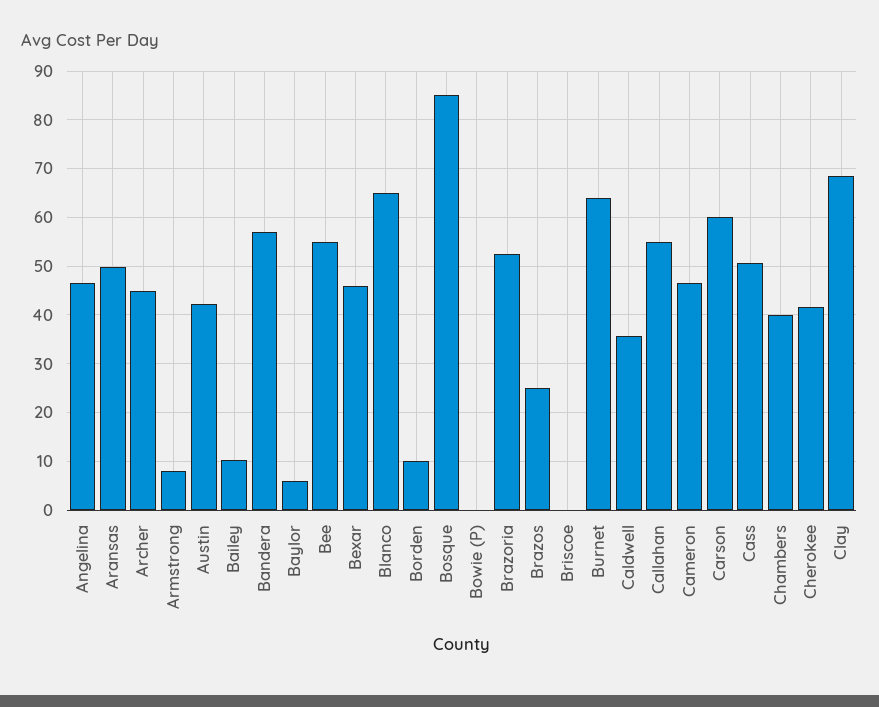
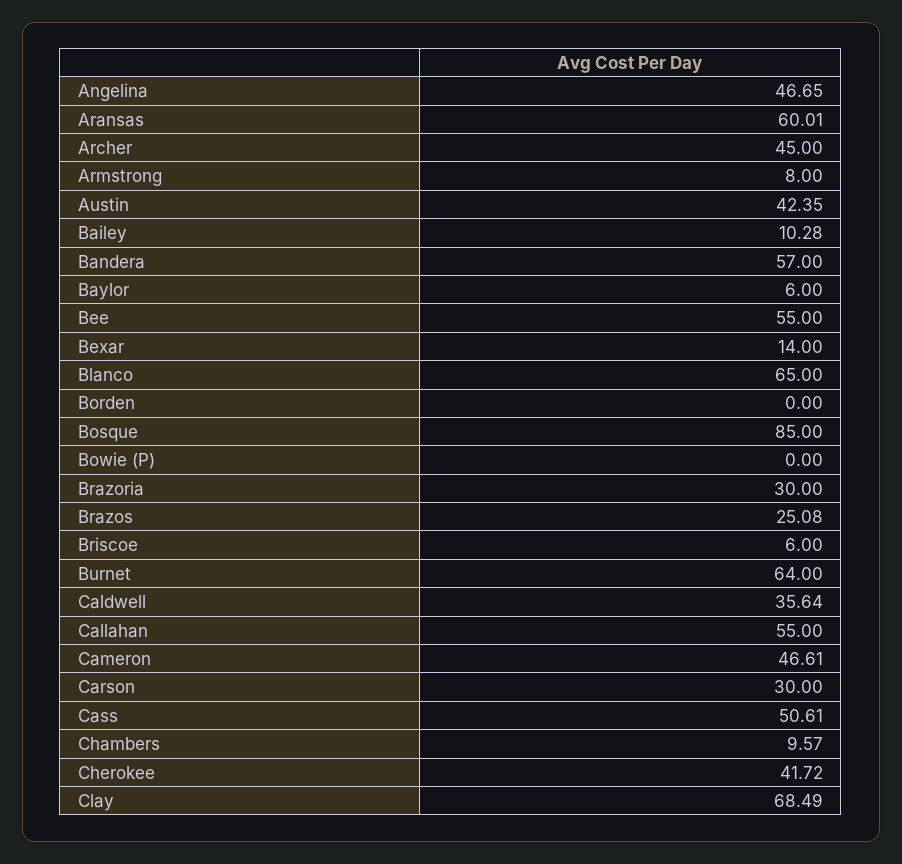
  {
    "Angelina": 46.65,
-   "Aransas": 50,
+   "Aransas": 60.01,
    "Archer": 45,
    "Armstrong": 8,
    "Austin": 42.35,
    "Bailey": 10.28,
    "Bandera": 57,
    "Baylor": 6,
    "Bee": 55,
-   "Bexar": 46,
+   "Bexar": 14,
    "Blanco": 65,
-   "Borden": 10,
+   "Borden": 0,
    "Bosque": 85,
    "Bowie (P)": 0,
-   "Brazoria": 52,
+   "Brazoria": 30,
    "Brazos": 25.08,
-   "Briscoe": 0,
+   "Briscoe": 6,
    "Burnet": 64,
    "Caldwell": 35.64,
    "Callahan": 55,
    "Cameron": 46.61,
-   "Carson": 60,
+   "Carson": 30,
    "Cass": 50.61,
-   "Chambers": 40,
+   "Chambers": 9.57,
    "Cherokee": 41.72,
    "Clay": 68.49
  }

